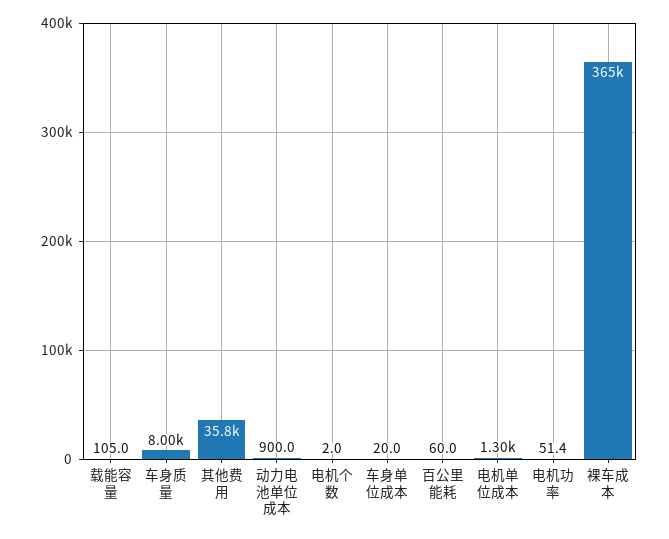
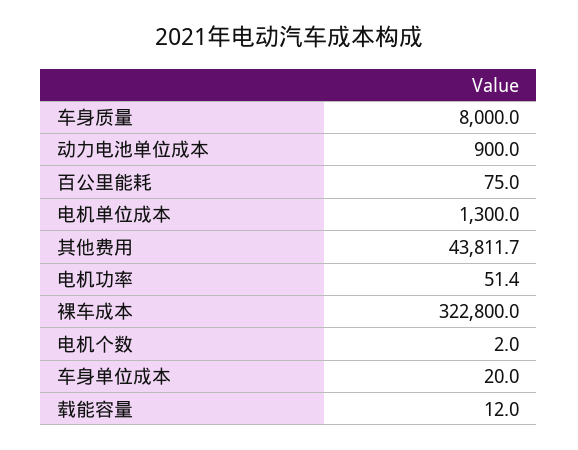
  {
-   "载能容量": 105,
+   "载能容量": 12,
    "车身质量": 8000,
-   "其他费用": 35800,
+   "其他费用": 43811.7,
    "动力电池单位成本": 900,
    "电机个数": 2,
    "车身单位成本": 20,
-   "百公里能耗": 60,
+   "百公里能耗": 75,
    "电机单位成本": 1300,
    "电机功率": 51.4,
-   "裸车成本": 365000
+   "裸车成本": 322800
  }

